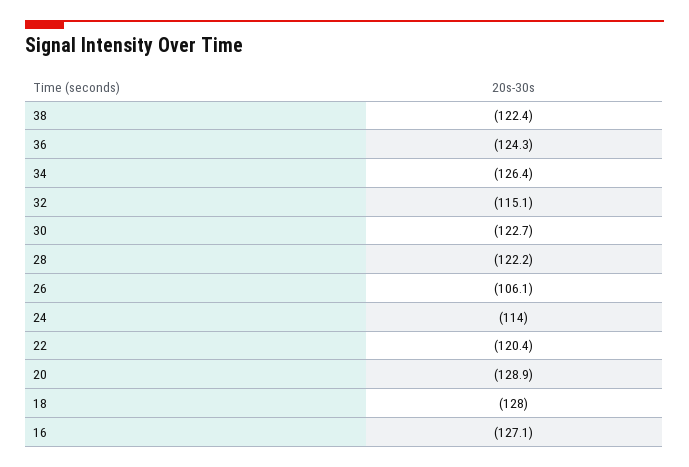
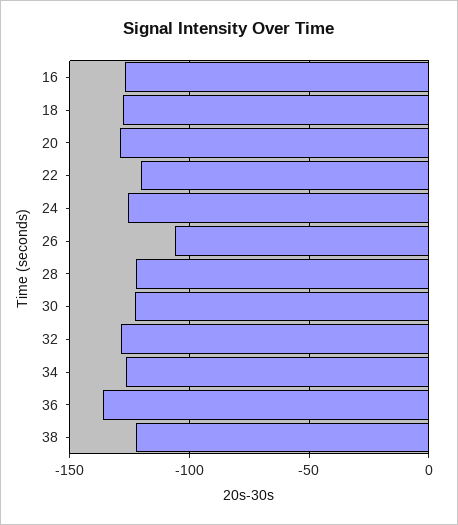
  {
    "38": -122.4,
-   "36": -124.3,
+   "36": -135,
    "34": -126.4,
-   "32": -115.1,
+   "32": -130,
    "30": -122.7,
    "28": -122.2,
    "26": -106.1,
-   "24": -114,
+   "24": -125,
    "22": -120.4,
    "20": -128.9,
    "18": -128,
    "16": -127.1
  }

